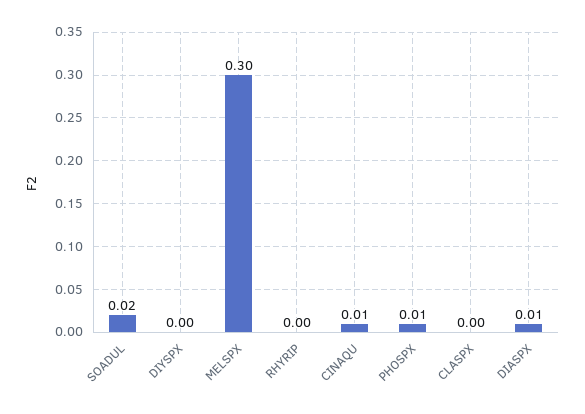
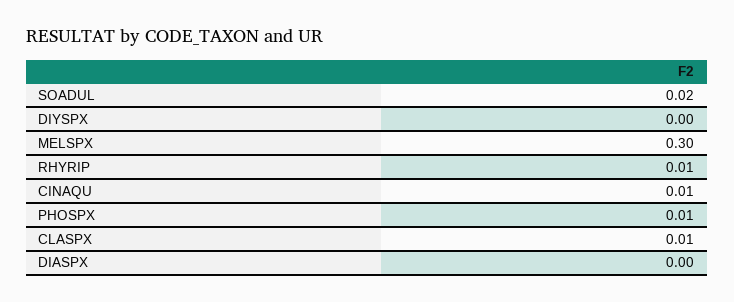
  {
    "SOADUL": 0.02,
    "DIYSPX": 0,
    "MELSPX": 0.3,
-   "RHYRIP": 0,
+   "RHYRIP": 0.01,
    "CINAQU": 0.01,
    "PHOSPX": 0.01,
-   "CLASPX": 0,
+   "CLASPX": 0.01,
-   "DIASPX": 0.01
+   "DIASPX": 0
  }

